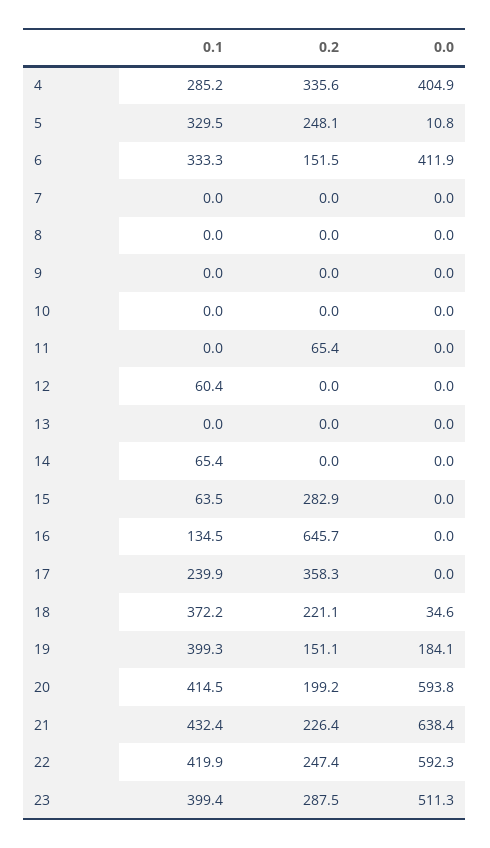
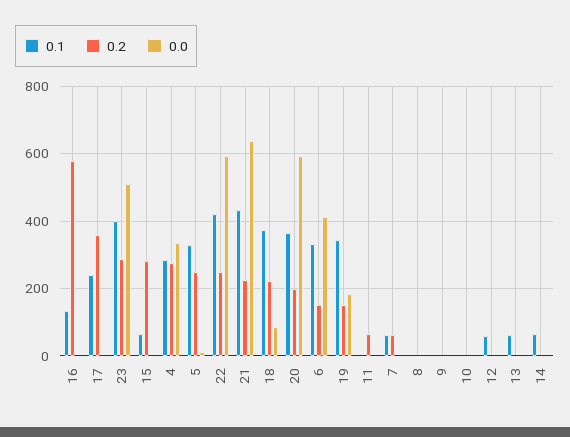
  {
    "0.1": {
      "4": 285.2,
      "5": 329.5,
      "6": 333.3,
-     "7": 0,
+     "7": 60,
      "8": 0,
      "9": 0,
      "10": 0,
      "11": 0,
      "12": 60.4,
-     "13": 0,
+     "13": 60,
      "14": 65.4,
      "15": 63.5,
      "16": 134.5,
      "17": 239.9,
      "18": 372.2,
-     "19": 399.3,
+     "19": 340,
-     "20": 414.5,
+     "20": 360,
      "21": 432.4,
      "22": 419.9,
      "23": 399.4
    },
    "0.2": {
-     "4": 335.6,
+     "4": 280,
      "5": 248.1,
      "6": 151.5,
-     "7": 0,
+     "7": 60,
      "8": 0,
      "9": 0,
      "10": 0,
      "11": 65.4,
      "12": 0,
      "13": 0,
      "14": 0,
      "15": 282.9,
-     "16": 645.7,
+     "16": 580,
      "17": 358.3,
      "18": 221.1,
      "19": 151.1,
      "20": 199.2,
      "21": 226.4,
      "22": 247.4,
      "23": 287.5
    },
    "0.0": {
-     "4": 404.9,
+     "4": 340,
      "5": 10.8,
      "6": 411.9,
      "7": 0,
      "8": 0,
      "9": 0,
      "10": 0,
      "11": 0,
      "12": 0,
      "13": 0,
      "14": 0,
      "15": 0,
      "16": 0,
      "17": 0,
-     "18": 34.6,
+     "18": 80,
      "19": 184.1,
      "20": 593.8,
      "21": 638.4,
      "22": 592.3,
      "23": 511.3
    }
  }

